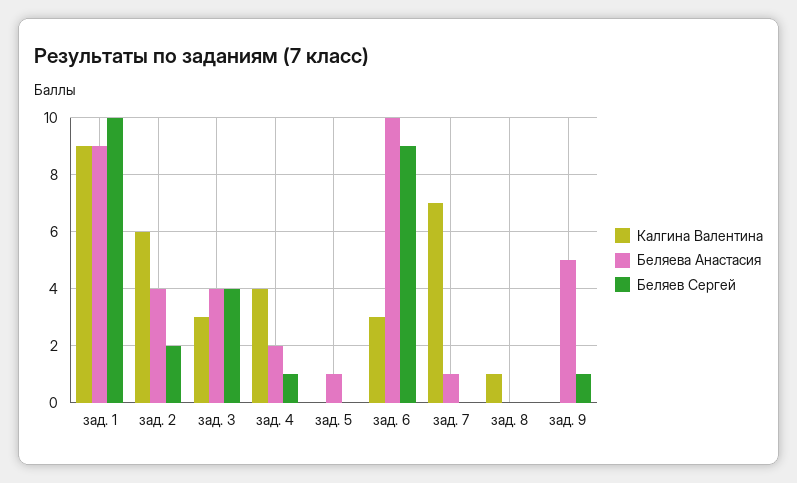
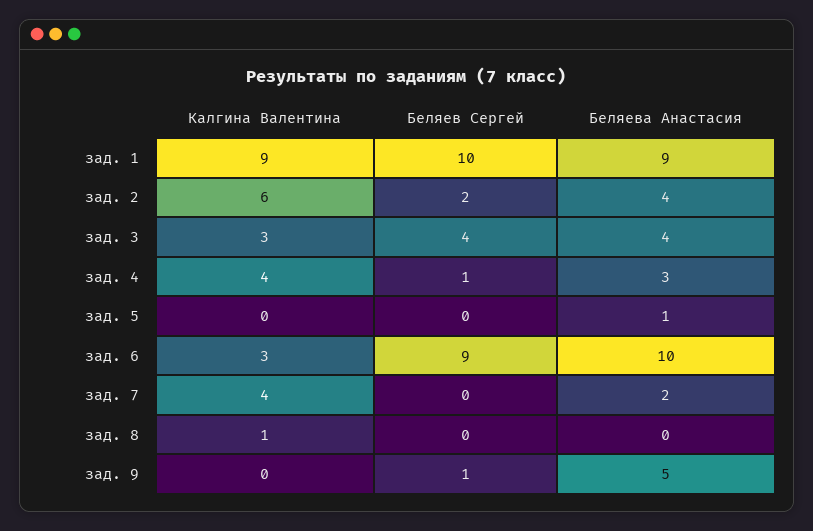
  {
    "Калгина Валентина": {
      "зад. 1": 9,
      "зад. 2": 6,
      "зад. 3": 3,
      "зад. 4": 4,
      "зад. 5": 0,
      "зад. 6": 3,
-     "зад. 7": 7,
+     "зад. 7": 4,
      "зад. 8": 1,
      "зад. 9": 0
    },
    "Беляева Анастасия": {
      "зад. 1": 9,
      "зад. 2": 4,
      "зад. 3": 4,
-     "зад. 4": 2,
+     "зад. 4": 3,
      "зад. 5": 1,
      "зад. 6": 10,
-     "зад. 7": 1,
+     "зад. 7": 2,
      "зад. 8": 0,
      "зад. 9": 5
    },
    "Беляев Сергей": {
      "зад. 1": 10,
      "зад. 2": 2,
      "зад. 3": 4,
      "зад. 4": 1,
      "зад. 5": 0,
      "зад. 6": 9,
      "зад. 7": 0,
      "зад. 8": 0,
      "зад. 9": 1
    }
  }

